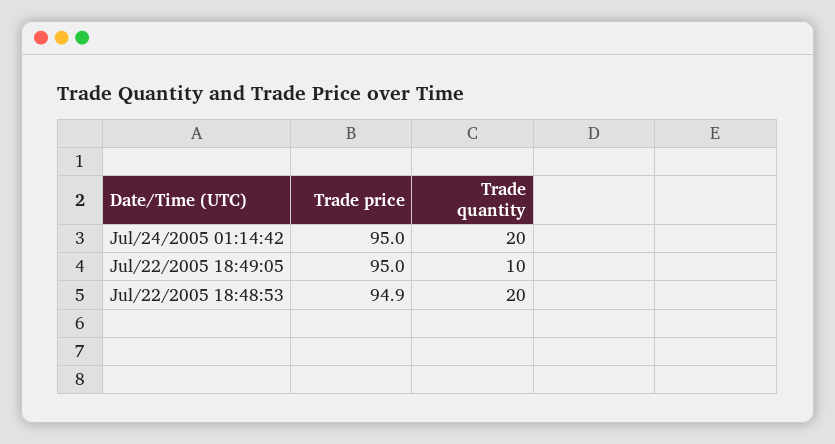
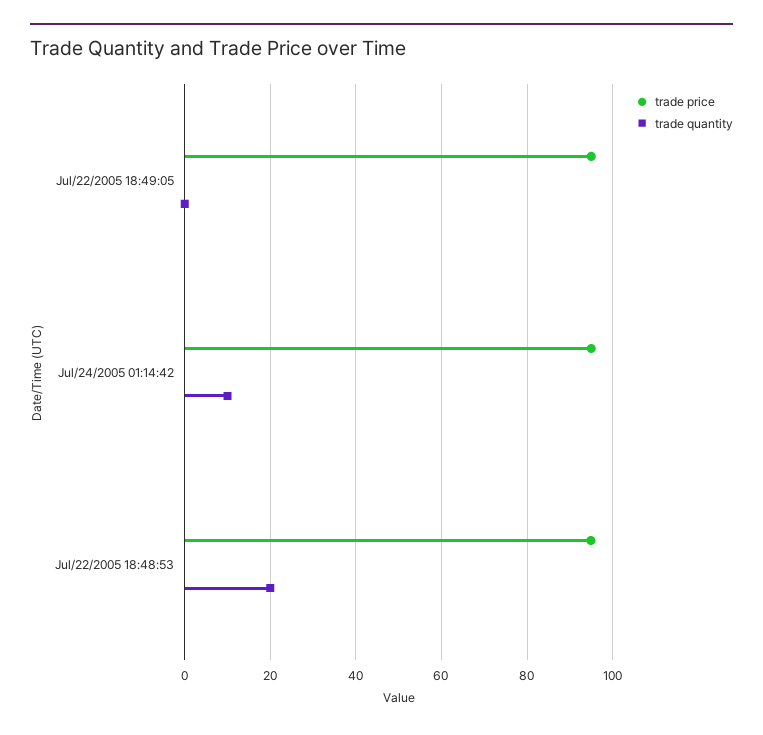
  {
    "Trade price": {
      "Jul/24/2005 01:14:42": 95,
      "Jul/22/2005 18:49:05": 95,
      "Jul/22/2005 18:48:53": 94.9
    },
    "Trade quantity": {
-     "Jul/24/2005 01:14:42": 20,
+     "Jul/24/2005 01:14:42": 10,
-     "Jul/22/2005 18:49:05": 10,
+     "Jul/22/2005 18:49:05": 0,
      "Jul/22/2005 18:48:53": 20
    }
  }

